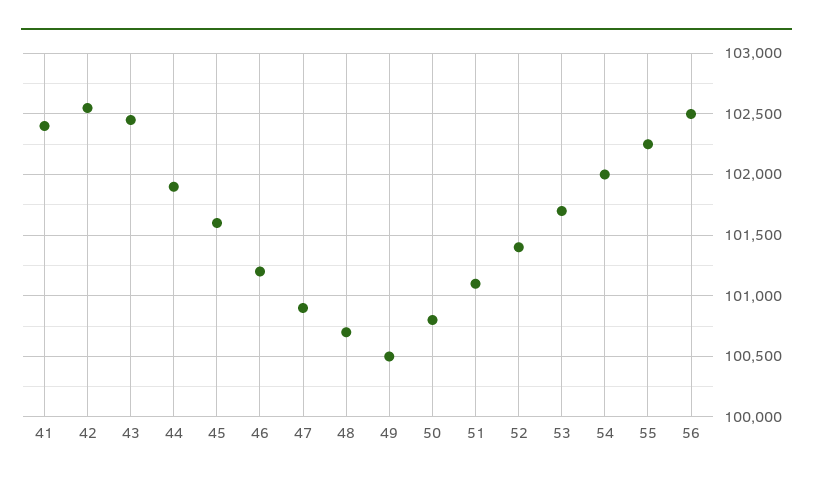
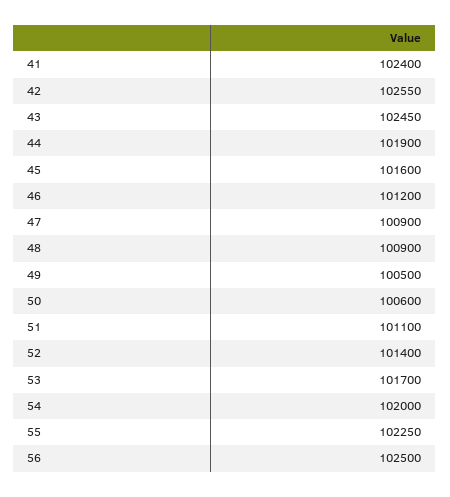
  {
    "41": 102400,
    "42": 102550,
    "43": 102450,
    "44": 101900,
    "45": 101600,
    "46": 101200,
    "47": 100900,
-   "48": 100700,
+   "48": 100900,
    "49": 100500,
-   "50": 100800,
+   "50": 100600,
    "51": 101100,
    "52": 101400,
    "53": 101700,
    "54": 102000,
    "55": 102250,
    "56": 102500
  }

